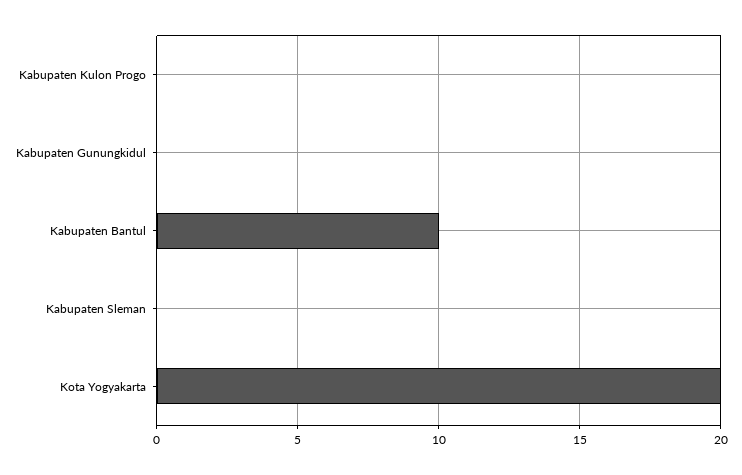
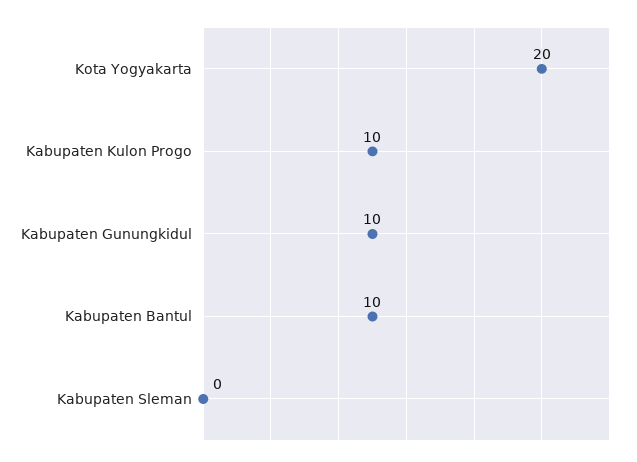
  {
-   "Kabupaten Kulon Progo": 0,
+   "Kabupaten Kulon Progo": 10,
-   "Kabupaten Gunungkidul": 0,
+   "Kabupaten Gunungkidul": 10,
    "Kabupaten Bantul": 10,
    "Kabupaten Sleman": 0,
    "Kota Yogyakarta": 20
  }

